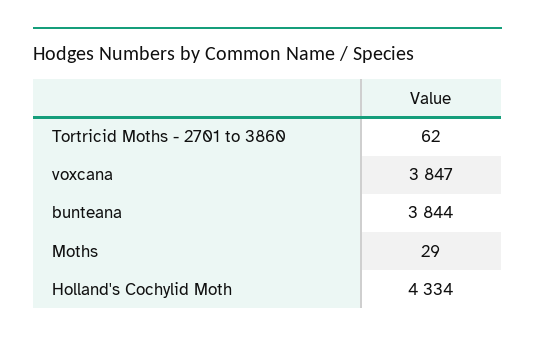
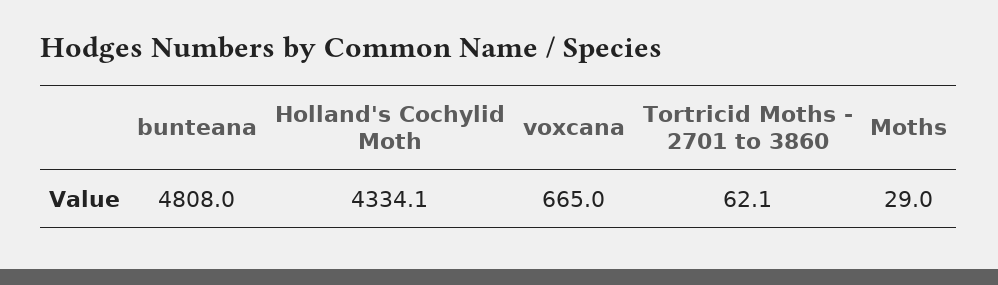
  {
    "Tortricid Moths - 2701 to 3860": 62.1,
-   "voxcana": 3847,
+   "voxcana": 665,
-   "bunteana": 3844,
+   "bunteana": 4808,
    "Moths": 29,
    "Holland's Cochylid Moth": 4334.1
  }

